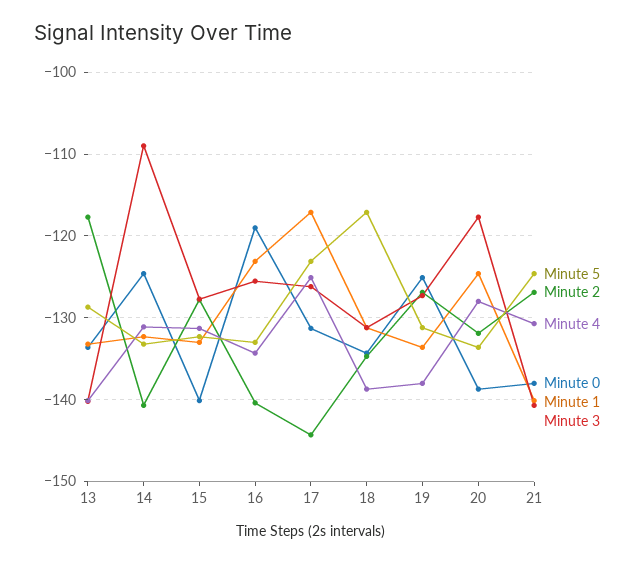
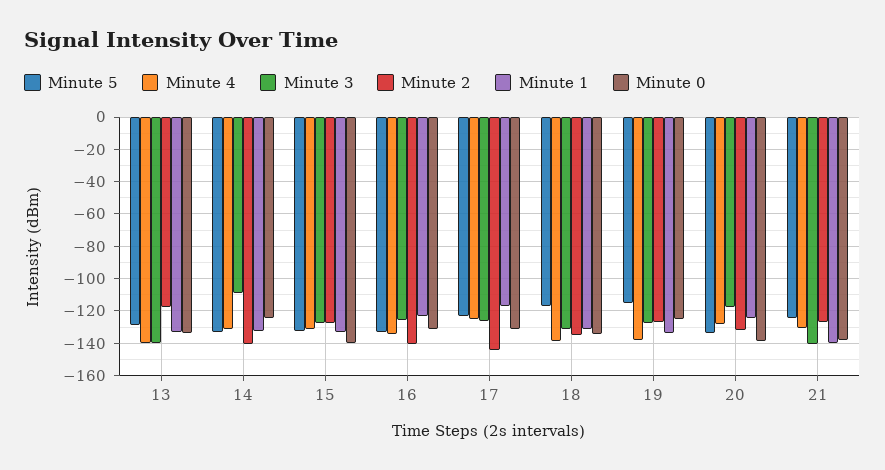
  {
    "Minute 5": {
      "13": -129,
      "14": -133,
      "15": -132,
      "16": -133,
      "17": -123,
      "18": -117,
-     "19": -131,
+     "19": -115,
      "20": -134,
      "21": -125
    },
    "Minute 2": {
      "13": -118,
      "14": -141,
      "15": -128,
      "16": -140,
      "17": -144,
      "18": -135,
      "19": -127,
      "20": -132,
      "21": -127
    },
    "Minute 4": {
      "13": -140,
      "14": -131,
      "15": -131,
      "16": -134,
      "17": -125,
      "18": -139,
      "19": -138,
      "20": -128,
      "21": -131
    },
    "Minute 0": {
      "13": -134,
      "14": -125,
      "15": -140,
-     "16": -119,
+     "16": -130,
      "17": -131,
      "18": -134,
      "19": -125,
      "20": -139,
      "21": -138
    },
    "Minute 1": {
      "13": -133,
      "14": -132,
      "15": -133,
      "16": -123,
      "17": -117,
      "18": -131,
      "19": -134,
      "20": -125,
      "21": -140
    },
    "Minute 3": {
      "13": -140,
      "14": -109,
      "15": -128,
      "16": -126,
      "17": -126,
      "18": -131,
      "19": -127,
      "20": -118,
      "21": -141
    }
  }

